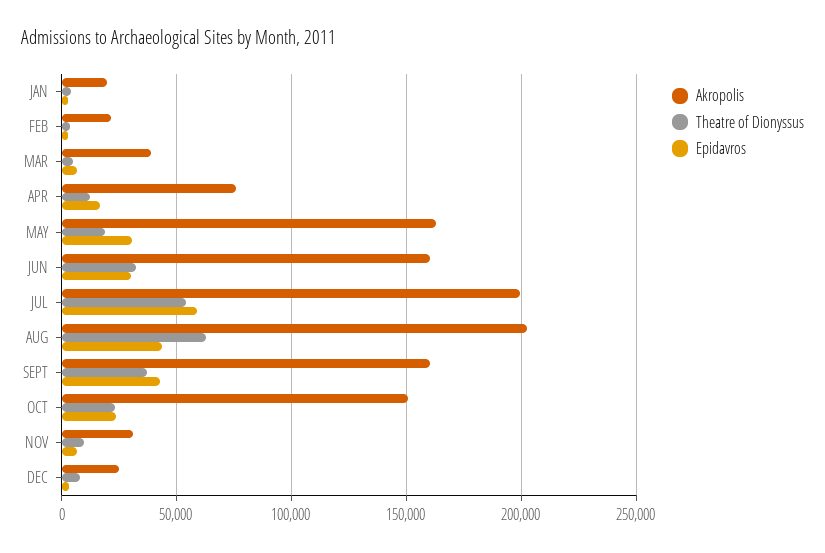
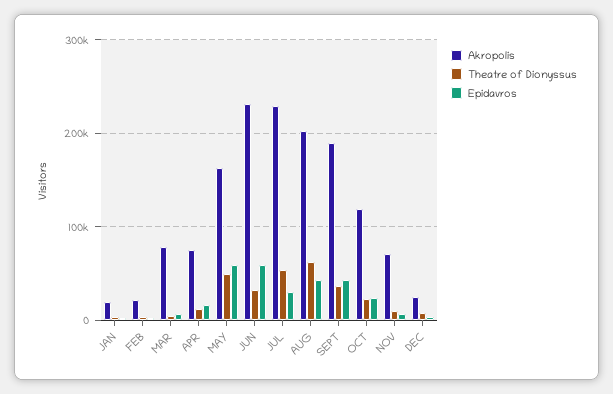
  {
    "Akropolis": {
      "JAN": 20000,
      "FEB": 20000,
-     "MAR": 40000,
+     "MAR": 80000,
      "APR": 75000,
      "MAY": 165000,
-     "JUN": 160000,
+     "JUN": 230000,
-     "JUL": 200000,
+     "JUL": 230000,
      "AUG": 205000,
-     "SEPT": 160000,
+     "SEPT": 190000,
-     "OCT": 150000,
+     "OCT": 120000,
-     "NOV": 30000,
+     "NOV": 70000,
      "DEC": 25000
    },
    "Theatre of Dionyssus": {
      "JAN": 5000,
      "FEB": 5000,
      "MAR": 5000,
      "APR": 10000,
-     "MAY": 20000,
+     "MAY": 50000,
      "JUN": 35000,
      "JUL": 55000,
      "AUG": 65000,
      "SEPT": 35000,
      "OCT": 25000,
      "NOV": 10000,
      "DEC": 10000
    },
    "Epidavros": {
      "JAN": 5000,
      "FEB": 5000,
      "MAR": 5000,
      "APR": 15000,
-     "MAY": 30000,
+     "MAY": 60000,
-     "JUN": 30000,
+     "JUN": 60000,
-     "JUL": 60000,
+     "JUL": 30000,
      "AUG": 45000,
      "SEPT": 45000,
      "OCT": 25000,
      "NOV": 5000,
      "DEC": 5000
    }
  }

